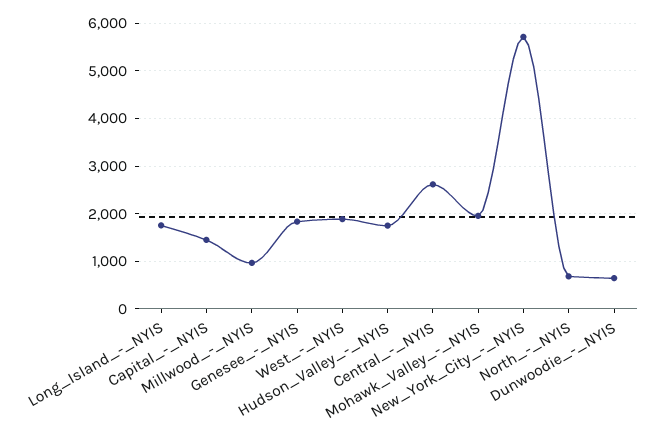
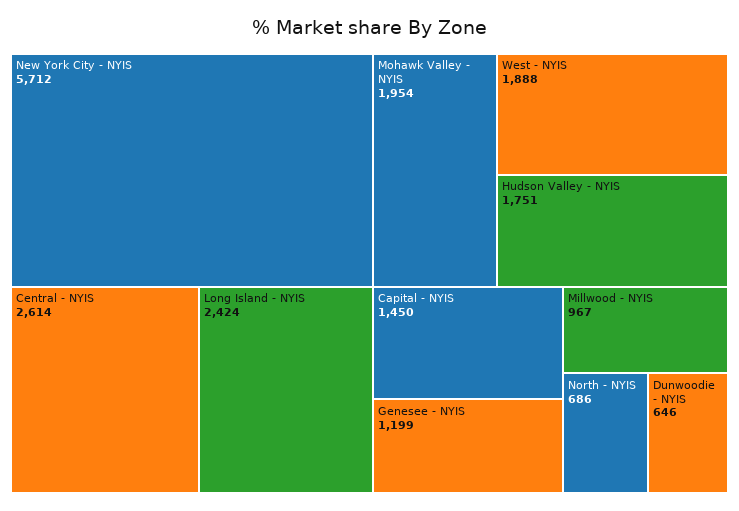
  {
-   "Long_Island_-_NYIS": 1800,
+   "Long_Island_-_NYIS": 2424,
    "Capital_-_NYIS": 1450,
    "Millwood_-_NYIS": 967,
-   "Genesee_-_NYIS": 1800,
+   "Genesee_-_NYIS": 1199,
    "West_-_NYIS": 1888,
    "Hudson_Valley_-_NYIS": 1751,
    "Central_-_NYIS": 2614,
    "Mohawk_Valley_-_NYIS": 1954,
    "New_York_City_-_NYIS": 5712,
    "North_-_NYIS": 686,
    "Dunwoodie_-_NYIS": 646
  }

